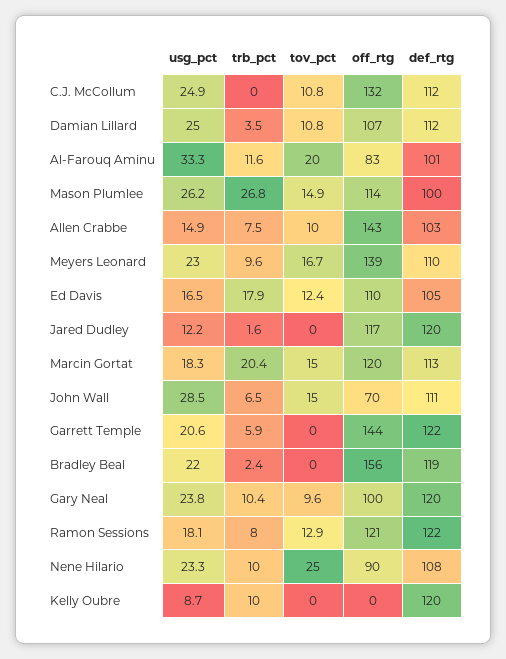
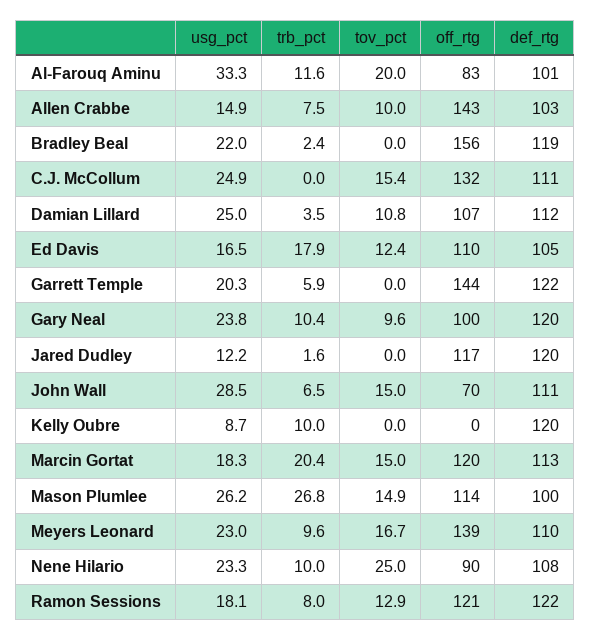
  {
    "usg_pct": {
      "C.J. McCollum": 24.9,
      "Damian Lillard": 25,
      "Al-Farouq Aminu": 33.3,
      "Mason Plumlee": 26.2,
      "Allen Crabbe": 14.9,
      "Meyers Leonard": 23,
      "Ed Davis": 16.5,
      "Jared Dudley": 12.2,
      "Marcin Gortat": 18.3,
      "John Wall": 28.5,
-     "Garrett Temple": 20.6,
+     "Garrett Temple": 20.3,
      "Bradley Beal": 22,
      "Gary Neal": 23.8,
      "Ramon Sessions": 18.1,
      "Nene Hilario": 23.3,
      "Kelly Oubre": 8.7
    },
    "trb_pct": {
      "C.J. McCollum": 0,
      "Damian Lillard": 3.5,
      "Al-Farouq Aminu": 11.6,
      "Mason Plumlee": 26.8,
      "Allen Crabbe": 7.5,
      "Meyers Leonard": 9.6,
      "Ed Davis": 17.9,
      "Jared Dudley": 1.6,
      "Marcin Gortat": 20.4,
      "John Wall": 6.5,
      "Garrett Temple": 5.9,
      "Bradley Beal": 2.4,
      "Gary Neal": 10.4,
      "Ramon Sessions": 8,
      "Nene Hilario": 10,
      "Kelly Oubre": 10
    },
    "tov_pct": {
-     "C.J. McCollum": 10.8,
+     "C.J. McCollum": 15.4,
      "Damian Lillard": 10.8,
      "Al-Farouq Aminu": 20,
      "Mason Plumlee": 14.9,
      "Allen Crabbe": 10,
      "Meyers Leonard": 16.7,
      "Ed Davis": 12.4,
      "Jared Dudley": 0,
      "Marcin Gortat": 15,
      "John Wall": 15,
      "Garrett Temple": 0,
      "Bradley Beal": 0,
      "Gary Neal": 9.6,
      "Ramon Sessions": 12.9,
      "Nene Hilario": 25,
      "Kelly Oubre": 0
    },
    "off_rtg": {
      "C.J. McCollum": 132,
      "Damian Lillard": 107,
      "Al-Farouq Aminu": 83,
      "Mason Plumlee": 114,
      "Allen Crabbe": 143,
      "Meyers Leonard": 139,
      "Ed Davis": 110,
      "Jared Dudley": 117,
      "Marcin Gortat": 120,
      "John Wall": 70,
      "Garrett Temple": 144,
      "Bradley Beal": 156,
      "Gary Neal": 100,
      "Ramon Sessions": 121,
      "Nene Hilario": 90,
      "Kelly Oubre": 0
    },
    "def_rtg": {
-     "C.J. McCollum": 112,
+     "C.J. McCollum": 111,
      "Damian Lillard": 112,
      "Al-Farouq Aminu": 101,
      "Mason Plumlee": 100,
      "Allen Crabbe": 103,
      "Meyers Leonard": 110,
      "Ed Davis": 105,
      "Jared Dudley": 120,
      "Marcin Gortat": 113,
      "John Wall": 111,
      "Garrett Temple": 122,
      "Bradley Beal": 119,
      "Gary Neal": 120,
      "Ramon Sessions": 122,
      "Nene Hilario": 108,
      "Kelly Oubre": 120
    }
  }

